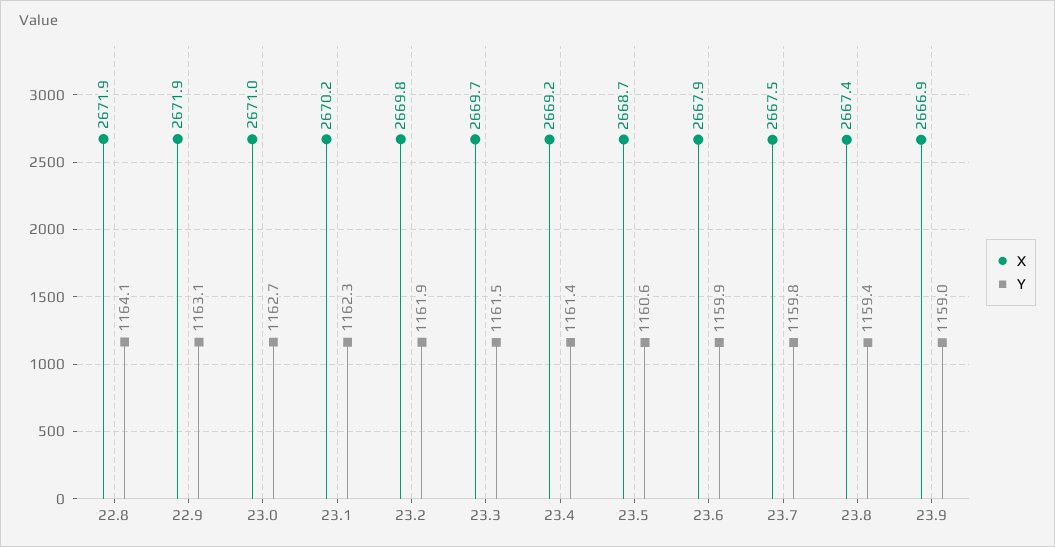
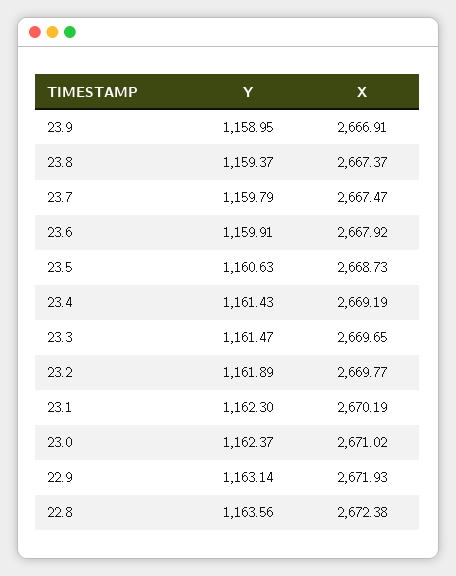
  {
    "X": {
-     "22.8": 2671.9,
+     "22.8": 2672.38,
      "22.9": 2671.93,
      "23.0": 2671.02,
      "23.1": 2670.19,
      "23.2": 2669.77,
      "23.3": 2669.65,
      "23.4": 2669.19,
      "23.5": 2668.73,
      "23.6": 2667.92,
      "23.7": 2667.47,
      "23.8": 2667.37,
      "23.9": 2666.91
    },
    "Y": {
-     "22.8": 1164.1,
+     "22.8": 1163.56,
      "22.9": 1163.14,
-     "23.0": 1162.7,
+     "23.0": 1162.37,
      "23.1": 1162.3,
      "23.2": 1161.89,
      "23.3": 1161.47,
      "23.4": 1161.43,
      "23.5": 1160.63,
      "23.6": 1159.91,
      "23.7": 1159.79,
      "23.8": 1159.37,
      "23.9": 1158.95
    }
  }

